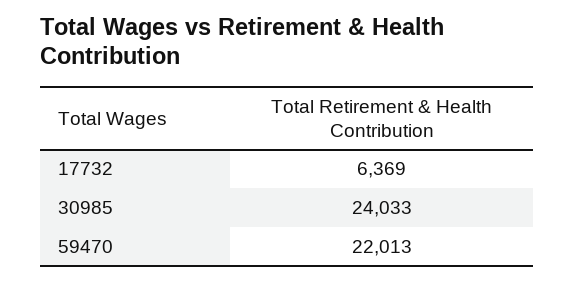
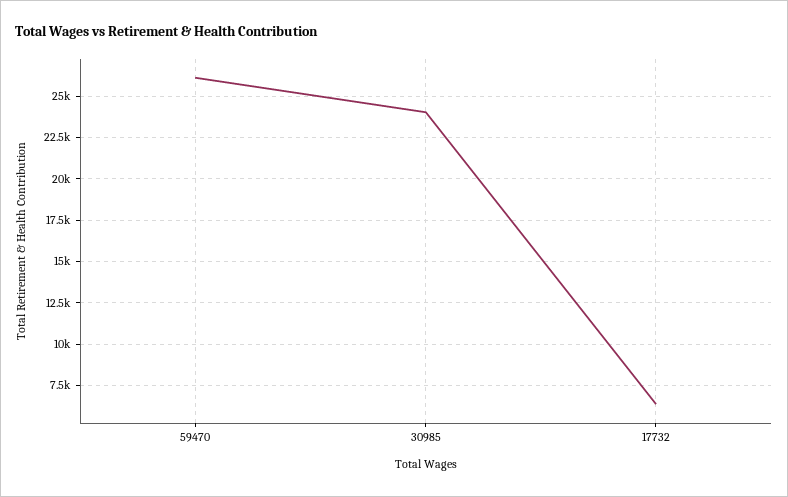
  {
    "17732": 6369,
    "30985": 24033,
-   "59470": 22013
+   "59470": 26000
  }

